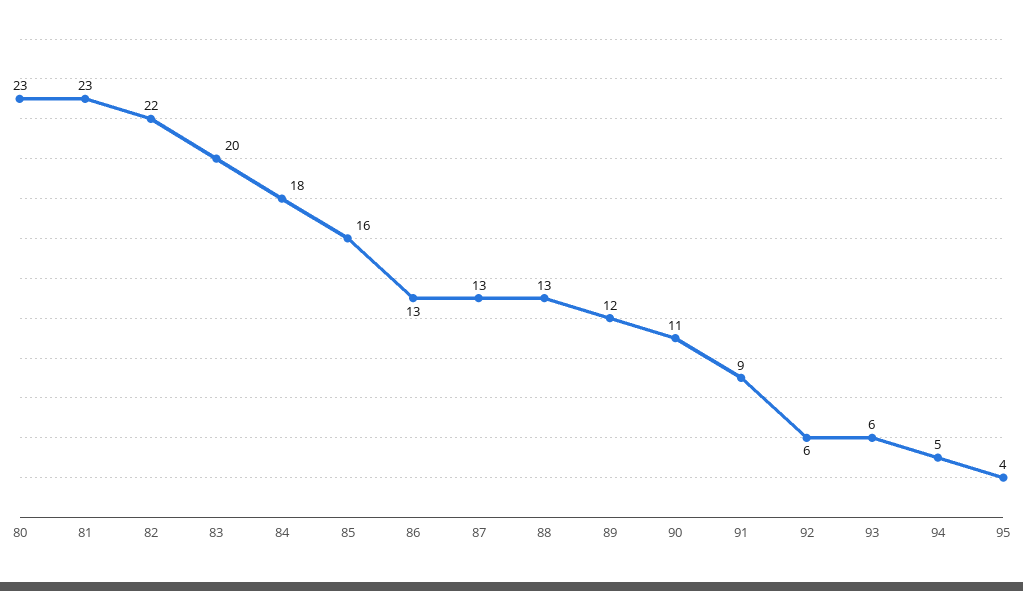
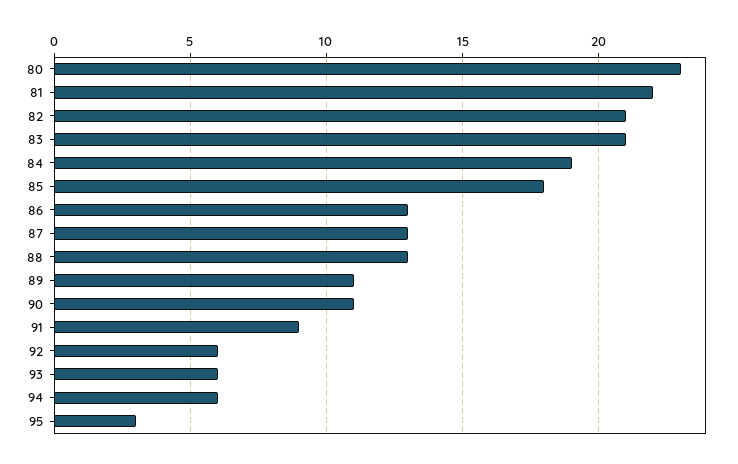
  {
    "80": 23,
-   "81": 23,
+   "81": 22,
-   "82": 22,
+   "82": 21,
-   "83": 20,
+   "83": 21,
-   "84": 18,
+   "84": 19,
-   "85": 16,
+   "85": 18,
    "86": 13,
    "87": 13,
    "88": 13,
-   "89": 12,
+   "89": 11,
    "90": 11,
    "91": 9,
    "92": 6,
    "93": 6,
-   "94": 5,
+   "94": 6,
-   "95": 4
+   "95": 3
  }

